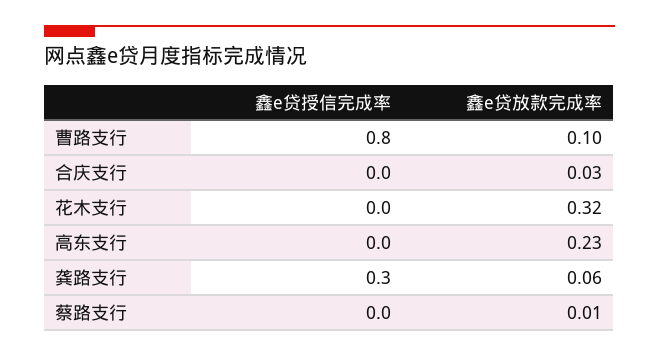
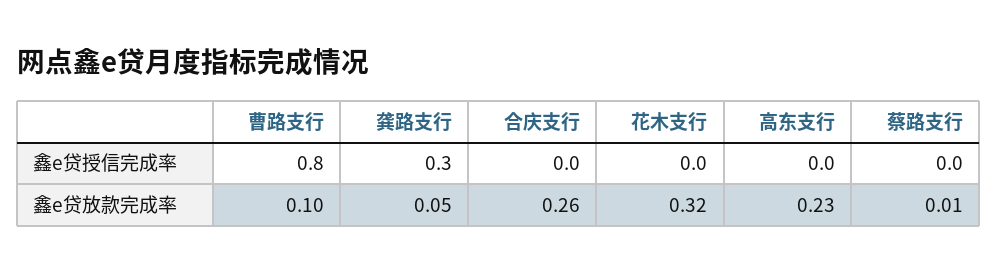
  {
    "鑫e贷授信完成率": {
      "曹路支行": 0.8,
      "合庆支行": 0,
      "花木支行": 0,
      "高东支行": 0,
      "龚路支行": 0.3,
      "蔡路支行": 0
    },
    "鑫e贷放款完成率": {
      "曹路支行": 0.1,
-     "合庆支行": 0.03,
+     "合庆支行": 0.26,
      "花木支行": 0.32,
      "高东支行": 0.23,
-     "龚路支行": 0.06,
+     "龚路支行": 0.05,
      "蔡路支行": 0.01
    }
  }

